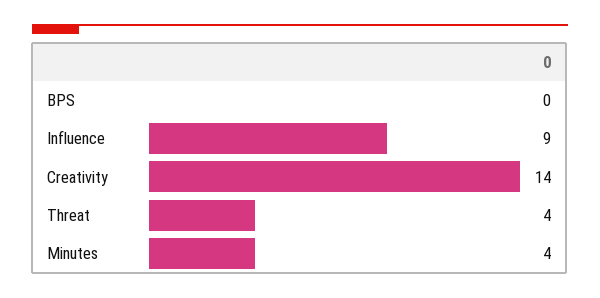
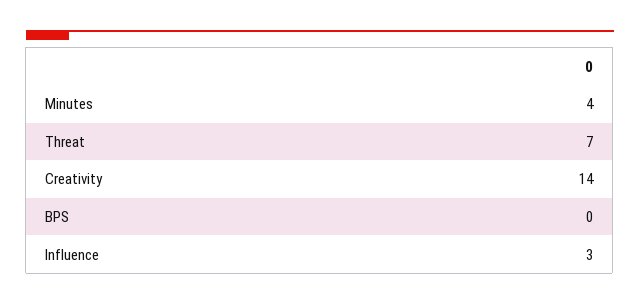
  {
    "BPS": 0,
-   "Influence": 9,
+   "Influence": 3,
    "Creativity": 14,
-   "Threat": 4,
+   "Threat": 7,
    "Minutes": 4
  }

